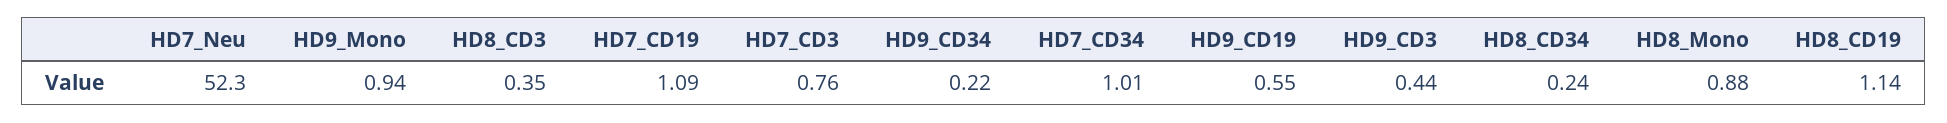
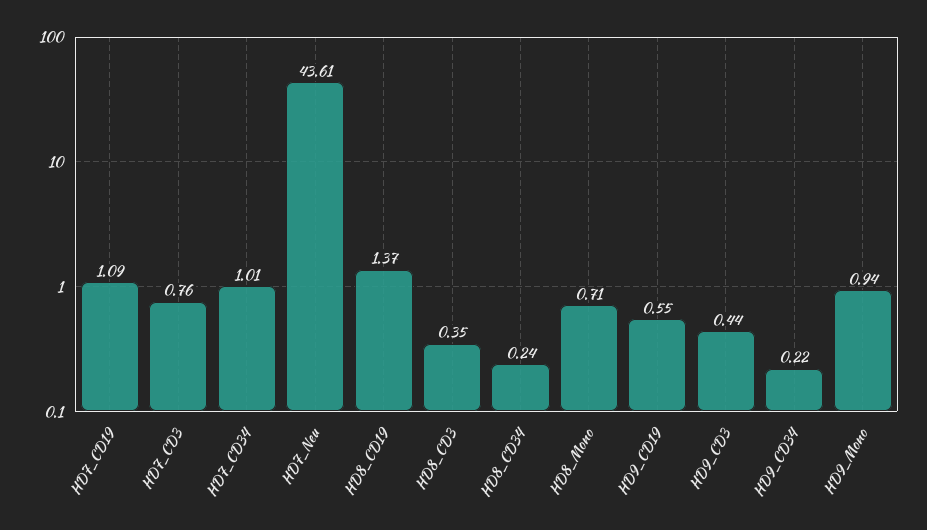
  {
-   "HD7_Neu": 52.3,
+   "HD7_Neu": 43.61,
    "HD9_Mono": 0.94,
    "HD8_CD3": 0.35,
    "HD7_CD19": 1.09,
    "HD7_CD3": 0.76,
    "HD9_CD34": 0.22,
    "HD7_CD34": 1.01,
    "HD9_CD19": 0.55,
    "HD9_CD3": 0.44,
    "HD8_CD34": 0.24,
-   "HD8_Mono": 0.88,
+   "HD8_Mono": 0.71,
-   "HD8_CD19": 1.14
+   "HD8_CD19": 1.37
  }

